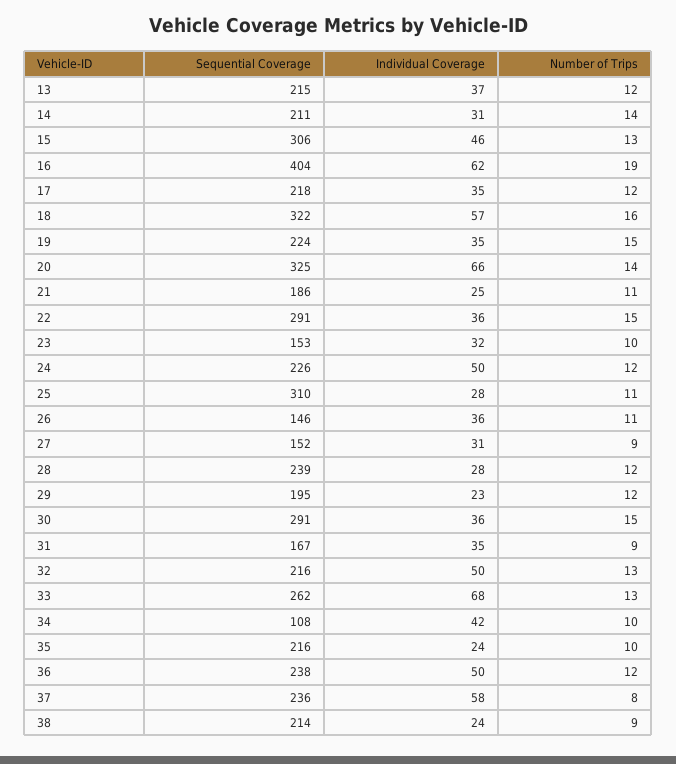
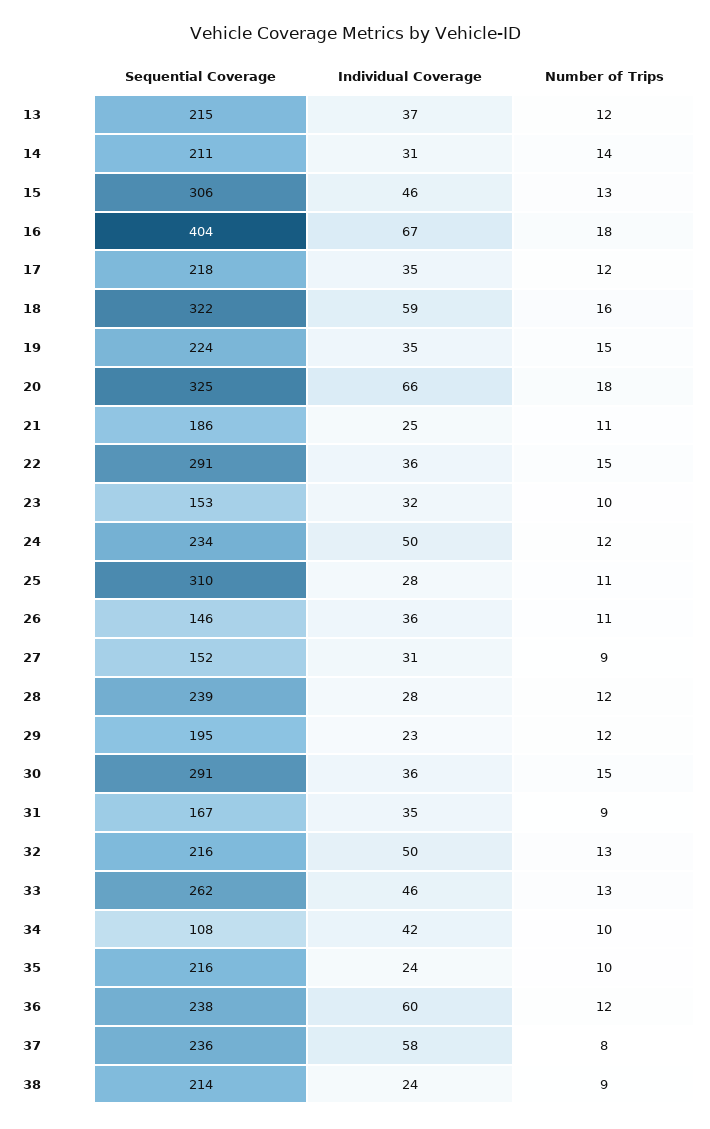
  {
    "Sequential Coverage": {
      "13": 215,
      "14": 211,
      "15": 306,
      "16": 404,
      "17": 218,
      "18": 322,
      "19": 224,
      "20": 325,
      "21": 186,
      "22": 291,
      "23": 153,
-     "24": 226,
+     "24": 234,
      "25": 310,
      "26": 146,
      "27": 152,
      "28": 239,
      "29": 195,
      "30": 291,
      "31": 167,
      "32": 216,
      "33": 262,
      "34": 108,
      "35": 216,
      "36": 238,
      "37": 236,
      "38": 214
    },
    "Individual Coverage": {
      "13": 37,
      "14": 31,
      "15": 46,
-     "16": 62,
+     "16": 67,
      "17": 35,
-     "18": 57,
+     "18": 59,
      "19": 35,
      "20": 66,
      "21": 25,
      "22": 36,
      "23": 32,
      "24": 50,
      "25": 28,
      "26": 36,
      "27": 31,
      "28": 28,
      "29": 23,
      "30": 36,
      "31": 35,
      "32": 50,
-     "33": 68,
+     "33": 46,
      "34": 42,
      "35": 24,
-     "36": 50,
+     "36": 60,
      "37": 58,
      "38": 24
    },
    "Number of Trips": {
      "13": 12,
      "14": 14,
      "15": 13,
-     "16": 19,
+     "16": 18,
      "17": 12,
      "18": 16,
      "19": 15,
-     "20": 14,
+     "20": 18,
      "21": 11,
      "22": 15,
      "23": 10,
      "24": 12,
      "25": 11,
      "26": 11,
      "27": 9,
      "28": 12,
      "29": 12,
      "30": 15,
      "31": 9,
      "32": 13,
      "33": 13,
      "34": 10,
      "35": 10,
      "36": 12,
      "37": 8,
      "38": 9
    }
  }

